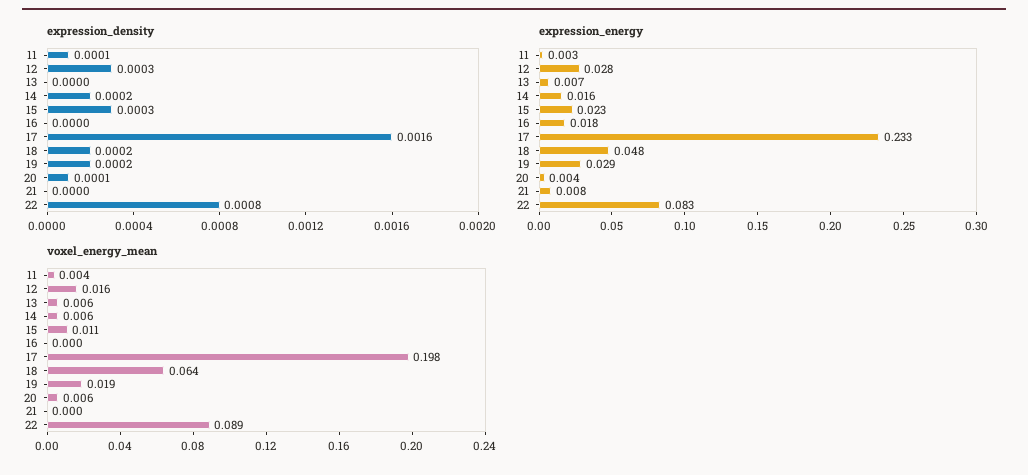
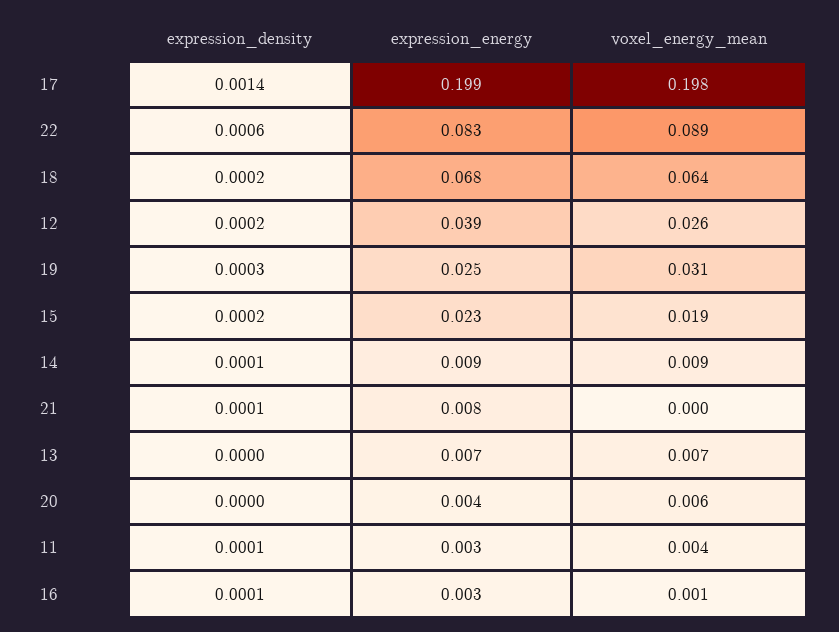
  {
    "expression_density": {
      "11": 0.0001,
-     "12": 0.0003,
+     "12": 0.0002,
      "13": 0,
-     "14": 0.0002,
+     "14": 0.0001,
-     "15": 0.0003,
+     "15": 0.0002,
-     "16": 0,
+     "16": 0.0001,
-     "17": 0.0016,
+     "17": 0.0014,
      "18": 0.0002,
-     "19": 0.0002,
+     "19": 0.0003,
-     "20": 0.0001,
+     "20": 0,
-     "21": 0,
+     "21": 0.0001,
-     "22": 0.0008
+     "22": 0.0006
    },
    "expression_energy": {
      "11": 0.003,
-     "12": 0.028,
+     "12": 0.039,
      "13": 0.007,
-     "14": 0.016,
+     "14": 0.009,
      "15": 0.023,
-     "16": 0.018,
+     "16": 0.003,
-     "17": 0.233,
+     "17": 0.199,
-     "18": 0.048,
+     "18": 0.068,
-     "19": 0.029,
+     "19": 0.025,
      "20": 0.004,
      "21": 0.008,
      "22": 0.083
    },
    "voxel_energy_mean": {
      "11": 0.004,
-     "12": 0.016,
+     "12": 0.026,
-     "13": 0.006,
+     "13": 0.007,
-     "14": 0.006,
+     "14": 0.009,
-     "15": 0.011,
+     "15": 0.019,
-     "16": 0,
+     "16": 0.001,
      "17": 0.198,
      "18": 0.064,
-     "19": 0.019,
+     "19": 0.031,
      "20": 0.006,
      "21": 0,
      "22": 0.089
    }
  }

